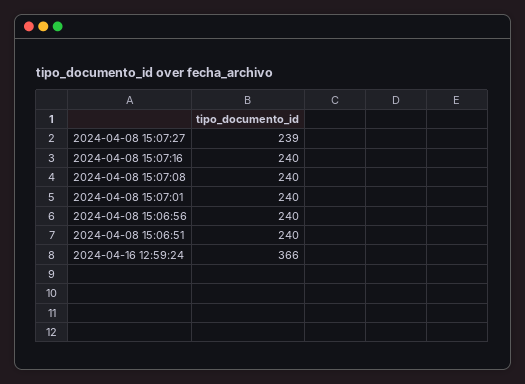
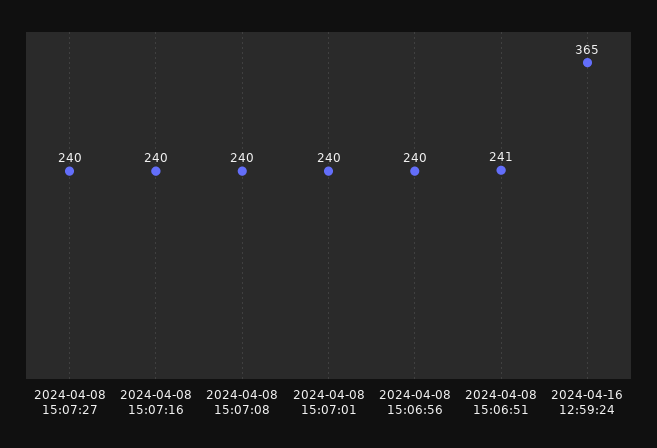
  {
-   "2024-04-08 15:07:27": 239,
+   "2024-04-08 15:07:27": 240,
    "2024-04-08 15:07:16": 240,
    "2024-04-08 15:07:08": 240,
    "2024-04-08 15:07:01": 240,
    "2024-04-08 15:06:56": 240,
-   "2024-04-08 15:06:51": 240,
+   "2024-04-08 15:06:51": 241,
-   "2024-04-16 12:59:24": 366
+   "2024-04-16 12:59:24": 365
  }

